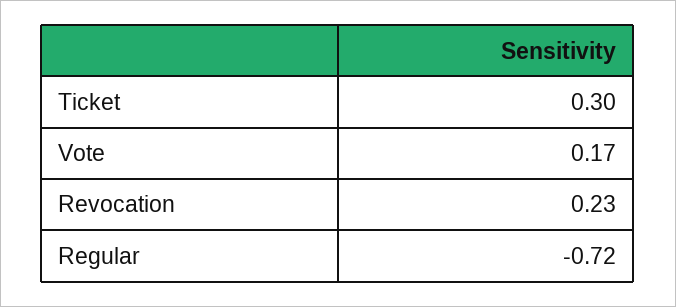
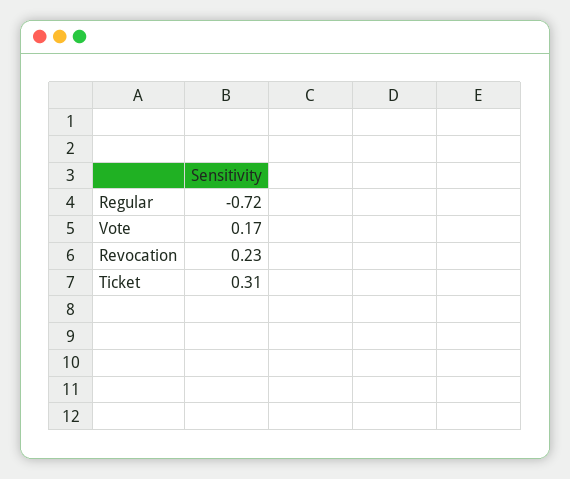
  {
-   "Ticket": 0.3,
+   "Ticket": 0.31,
    "Vote": 0.17,
    "Revocation": 0.23,
    "Regular": -0.72
  }

